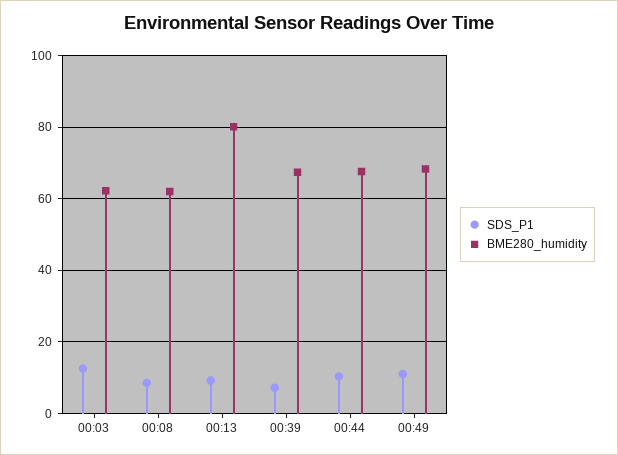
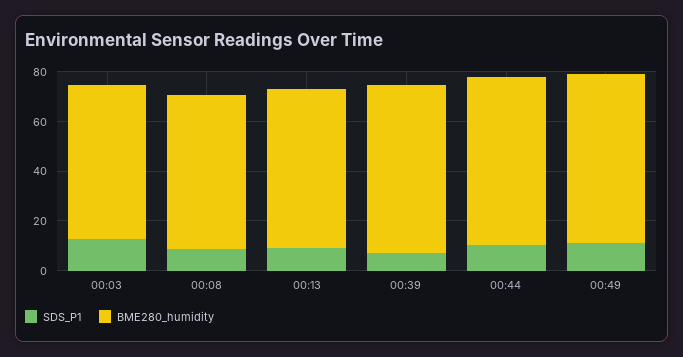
  {
    "SDS_P1": {
      "00:03": 12,
      "00:08": 8,
      "00:13": 10,
      "00:39": 8,
      "00:44": 10,
      "00:49": 12
    },
    "BME280_humidity": {
      "00:03": 62,
      "00:08": 62,
-     "00:13": 80,
+     "00:13": 65,
      "00:39": 68,
      "00:44": 68,
      "00:49": 68
    }
  }

